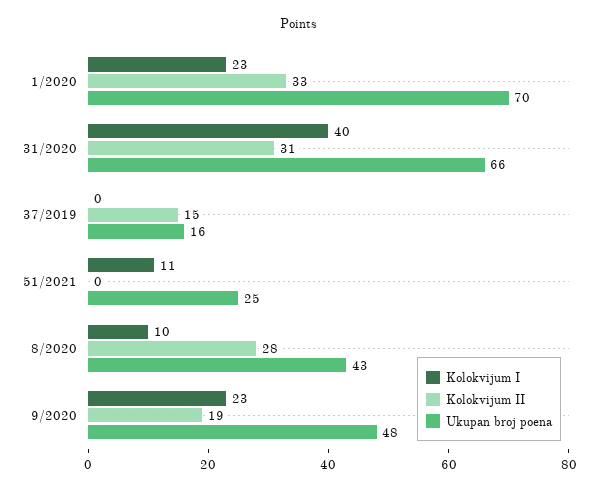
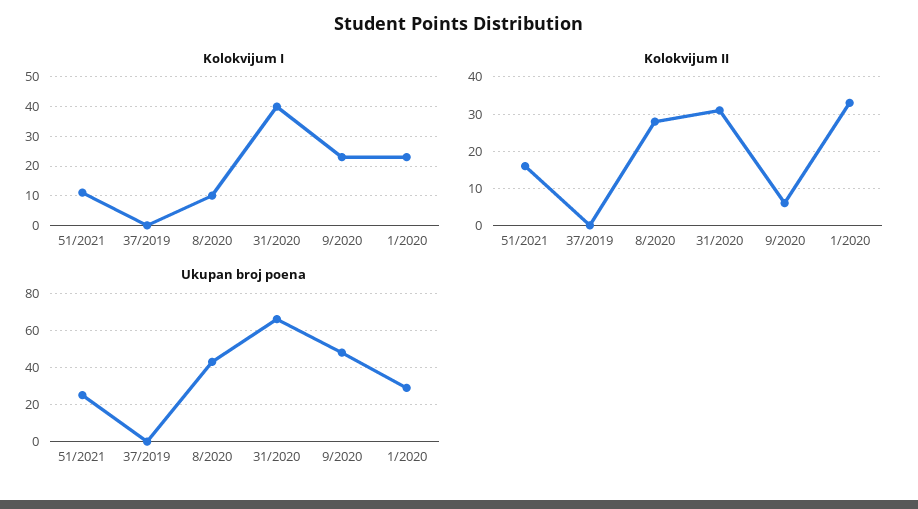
  {
    "Kolokvijum I": {
      "1/2020": 23,
      "31/2020": 40,
      "37/2019": 0,
      "51/2021": 11,
      "8/2020": 10,
      "9/2020": 23
    },
    "Kolokvijum II": {
      "1/2020": 33,
      "31/2020": 31,
-     "37/2019": 15,
+     "37/2019": 0,
-     "51/2021": 0,
+     "51/2021": 15,
      "8/2020": 28,
-     "9/2020": 19
+     "9/2020": 5
    },
    "Ukupan broj poena": {
-     "1/2020": 70,
+     "1/2020": 30,
      "31/2020": 66,
-     "37/2019": 16,
+     "37/2019": 0,
      "51/2021": 25,
      "8/2020": 43,
      "9/2020": 48
    }
  }

